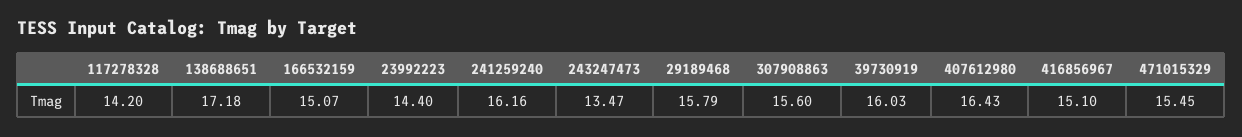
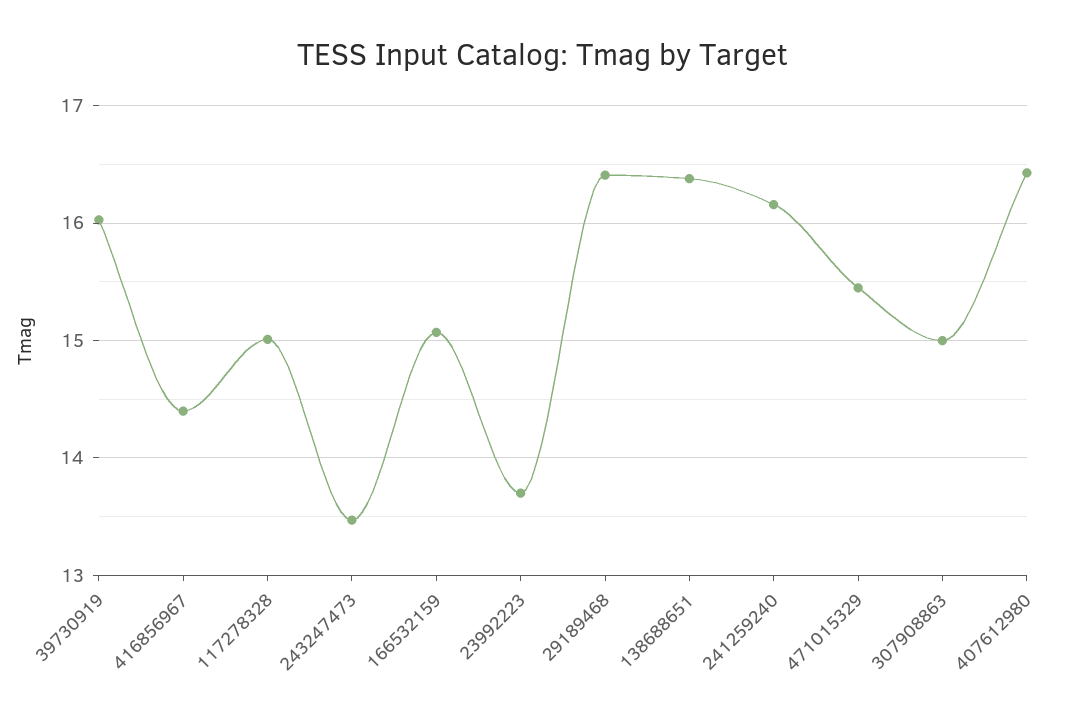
  {
-   "117278328": 14.2,
+   "117278328": 15,
-   "138688651": 17.18,
+   "138688651": 16.4,
    "166532159": 15.07,
-   "23992223": 14.4,
+   "23992223": 13.7,
    "241259240": 16.16,
    "243247473": 13.47,
-   "29189468": 15.79,
+   "29189468": 16.4,
-   "307908863": 15.6,
+   "307908863": 15,
    "39730919": 16.03,
    "407612980": 16.43,
-   "416856967": 15.1,
+   "416856967": 14.4,
    "471015329": 15.45
  }

